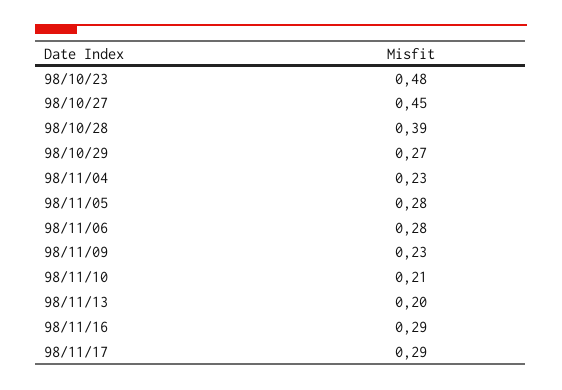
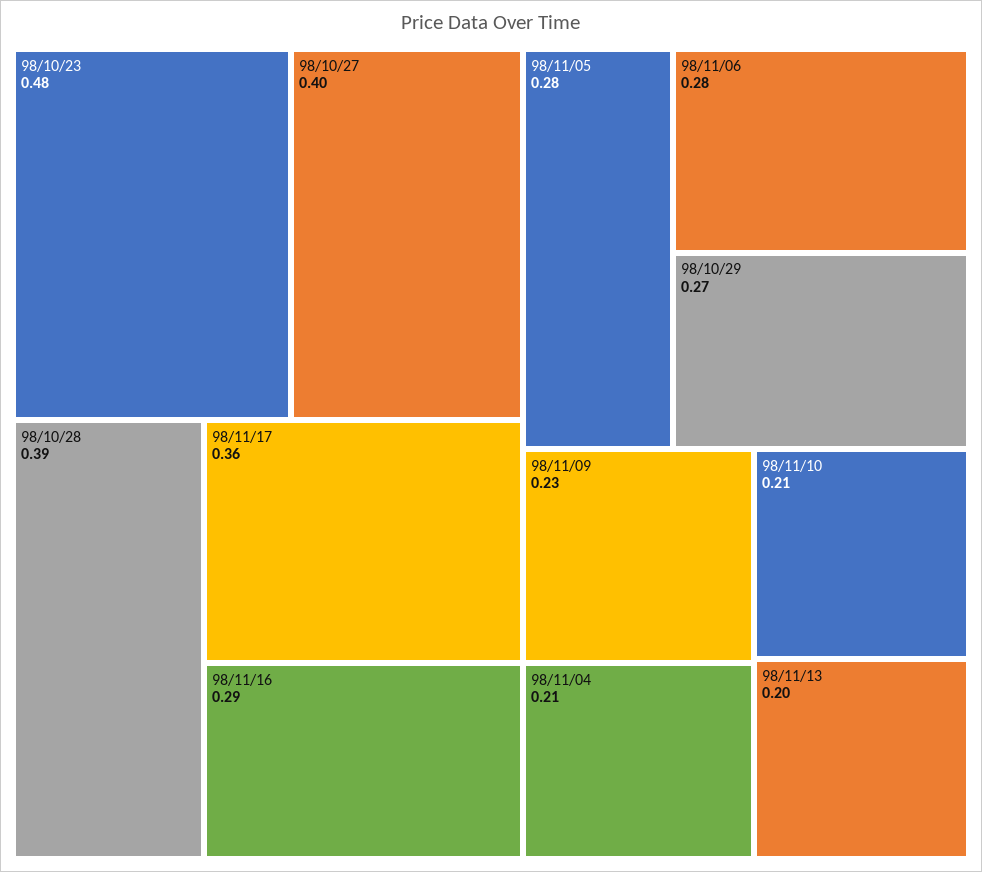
  {
    "98/10/23": 0.48,
-   "98/10/27": 0.45,
+   "98/10/27": 0.4,
    "98/10/28": 0.39,
    "98/10/29": 0.27,
-   "98/11/04": 0.23,
+   "98/11/04": 0.21,
    "98/11/05": 0.28,
    "98/11/06": 0.28,
    "98/11/09": 0.23,
    "98/11/10": 0.21,
    "98/11/13": 0.2,
    "98/11/16": 0.29,
-   "98/11/17": 0.29
+   "98/11/17": 0.36
  }

